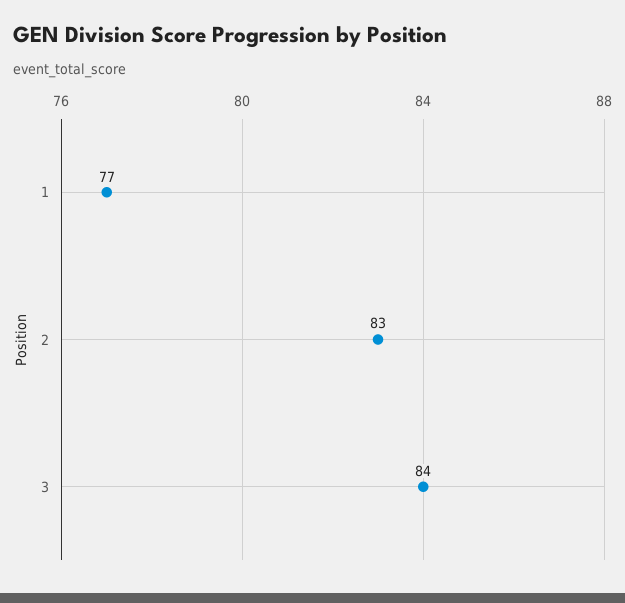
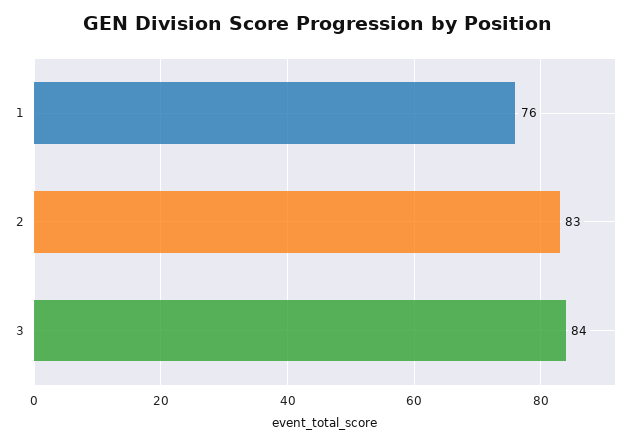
  {
-   "1": 77,
+   "1": 76,
    "2": 83,
    "3": 84
  }

